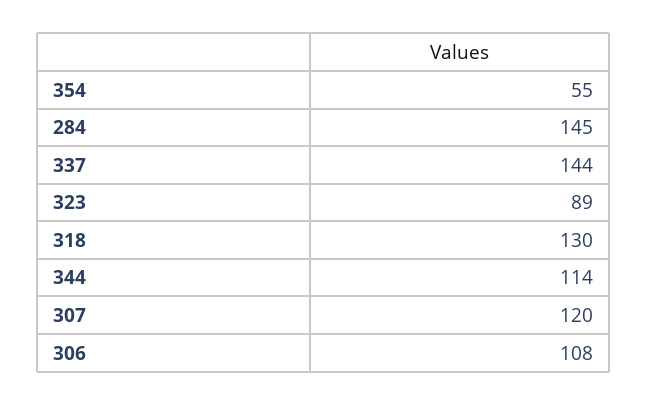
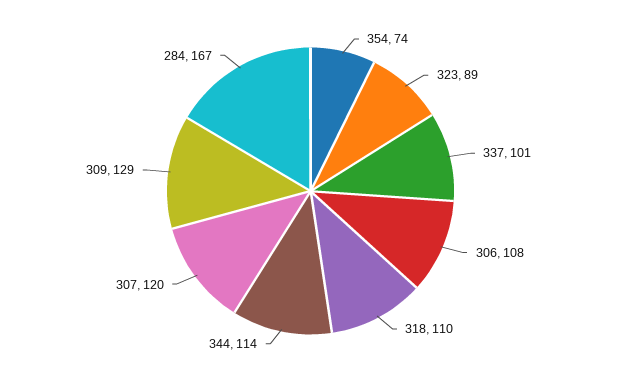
  {
-   "354": 55,
+   "354": 74,
-   "284": 145,
+   "284": 167,
-   "337": 144,
+   "337": 101,
    "323": 89,
-   "318": 130,
+   "318": 110,
    "344": 114,
    "307": 120,
-   "306": 108
+   "306": 108,
+   "309": 129
  }

